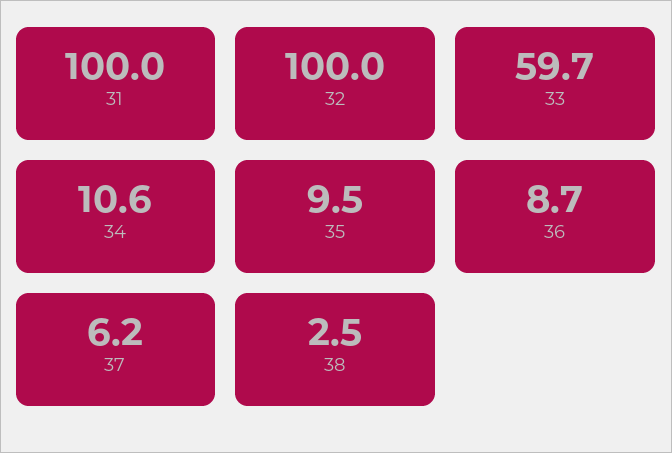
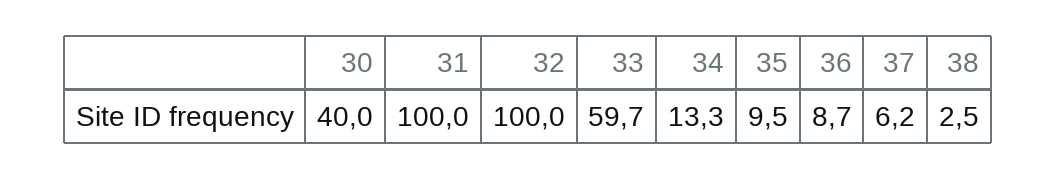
  {
    "31": 100,
    "32": 100,
    "33": 59.7,
-   "34": 10.6,
+   "34": 13.3,
    "35": 9.5,
    "36": 8.7,
    "37": 6.2,
-   "38": 2.5
+   "38": 2.5,
+   "30": 40
  }

